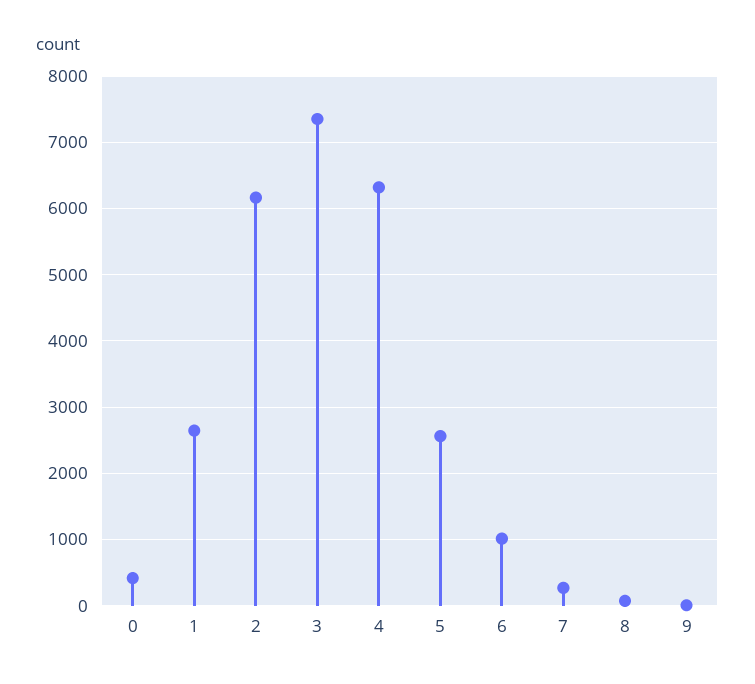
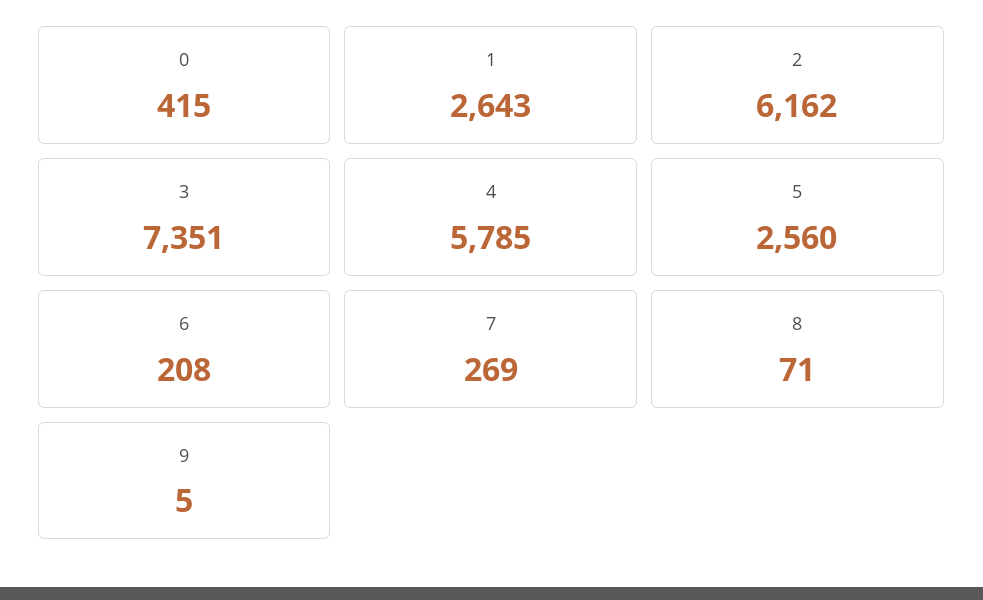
  {
    "0": 415,
    "1": 2643,
    "2": 6162,
    "3": 7351,
-   "4": 6300,
+   "4": 5785,
    "5": 2560,
-   "6": 1000,
+   "6": 208,
    "7": 269,
    "8": 71,
    "9": 5
  }

